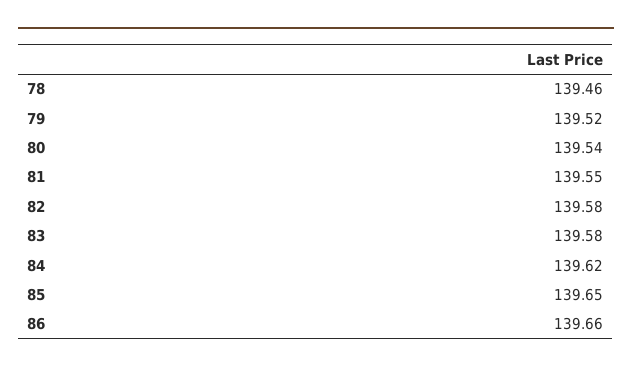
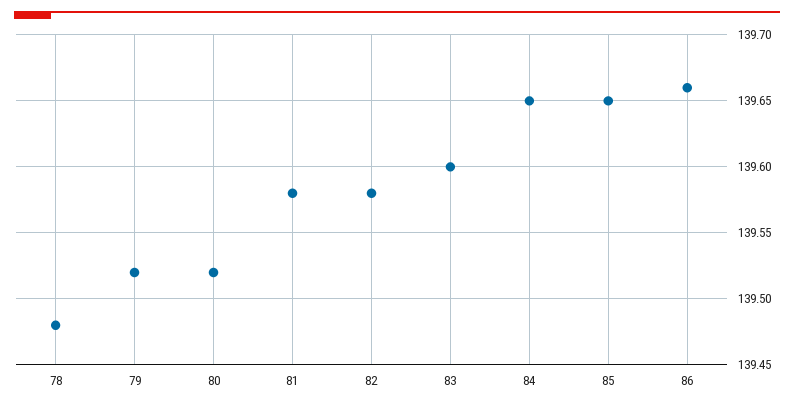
  {
-   "78": 139.46,
+   "78": 139.48,
    "79": 139.52,
-   "80": 139.54,
+   "80": 139.52,
-   "81": 139.55,
+   "81": 139.58,
    "82": 139.58,
-   "83": 139.58,
+   "83": 139.6,
-   "84": 139.62,
+   "84": 139.65,
    "85": 139.65,
    "86": 139.66
  }

